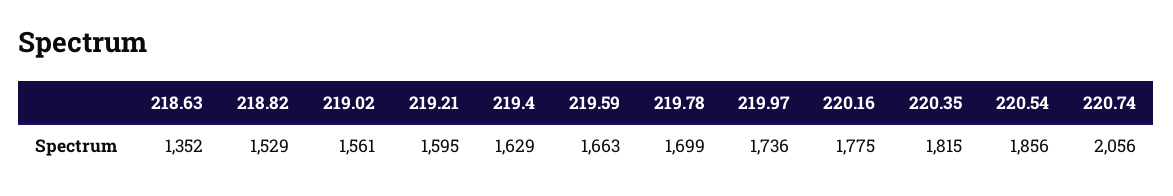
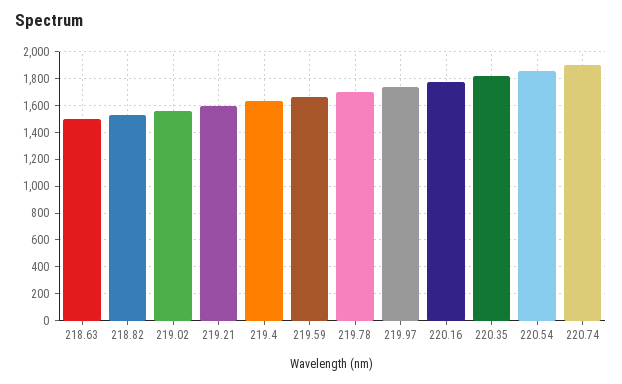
  {
-   "218.63": 1352,
+   "218.63": 1500,
    "218.82": 1529,
    "219.02": 1561,
    "219.21": 1595,
    "219.4": 1629,
    "219.59": 1663,
    "219.78": 1699,
    "219.97": 1736,
    "220.16": 1775,
    "220.35": 1815,
    "220.54": 1856,
-   "220.74": 2056
+   "220.74": 1900
  }

